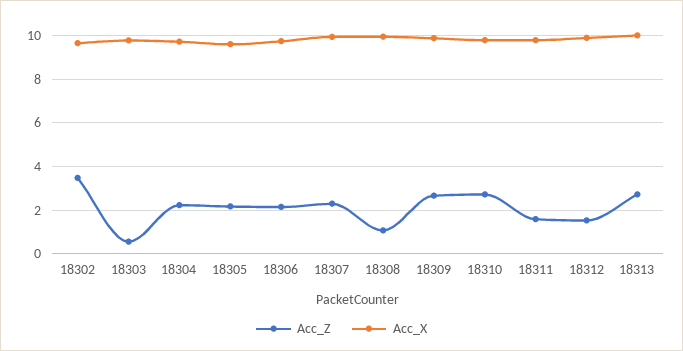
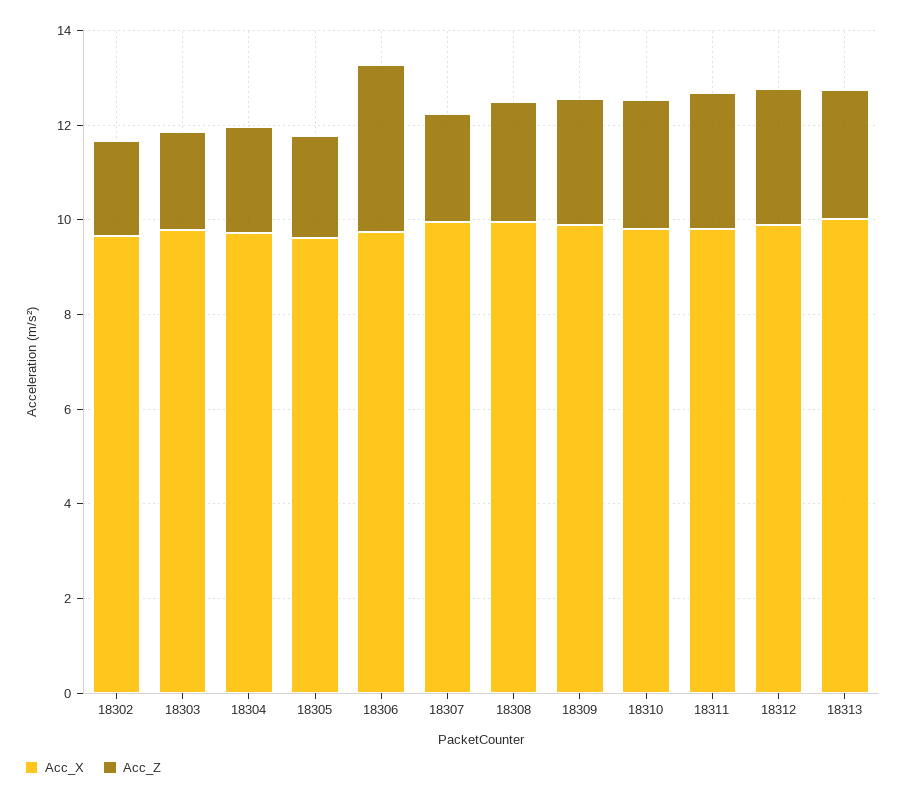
  {
    "Acc_Z": {
-     "18302": 3.5,
+     "18302": 2,
-     "18303": 0.5,
+     "18303": 2,
      "18304": 2,
      "18305": 2,
-     "18306": 2,
+     "18306": 3.5,
      "18307": 2.5,
-     "18308": 1,
+     "18308": 2.5,
      "18309": 2.5,
      "18310": 2.5,
-     "18311": 1.5,
+     "18311": 3,
-     "18312": 1.5,
+     "18312": 3,
      "18313": 2.5
    },
    "Acc_X": {
      "18302": 9.5,
      "18303": 10,
      "18304": 9.5,
      "18305": 9.5,
      "18306": 9.5,
      "18307": 10,
      "18308": 10,
      "18309": 10,
      "18310": 10,
      "18311": 10,
      "18312": 10,
      "18313": 10
    }
  }

